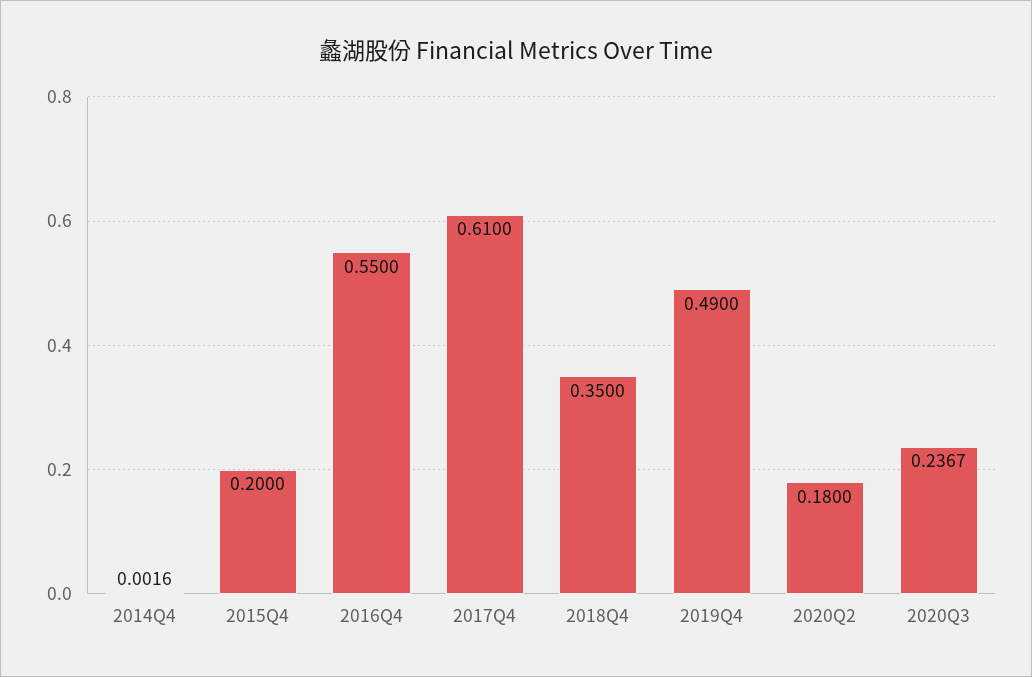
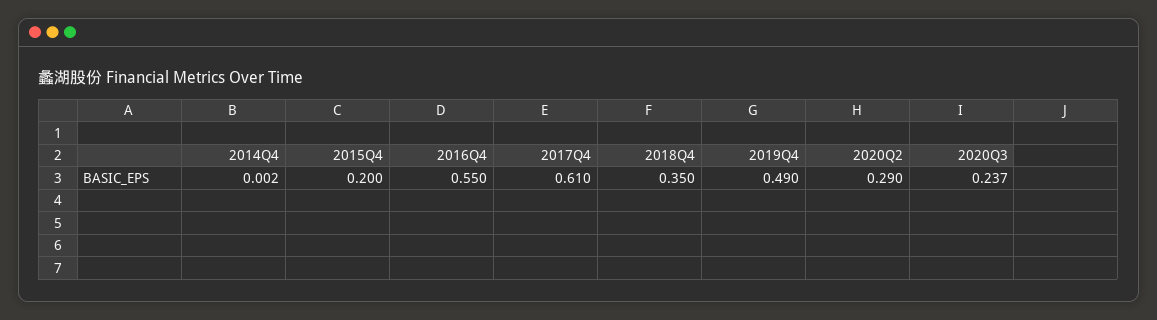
  {
    "2014Q4": 0.0016,
    "2015Q4": 0.2,
    "2016Q4": 0.55,
    "2017Q4": 0.61,
    "2018Q4": 0.35,
    "2019Q4": 0.49,
-   "2020Q2": 0.18,
+   "2020Q2": 0.29,
    "2020Q3": 0.2367
  }

